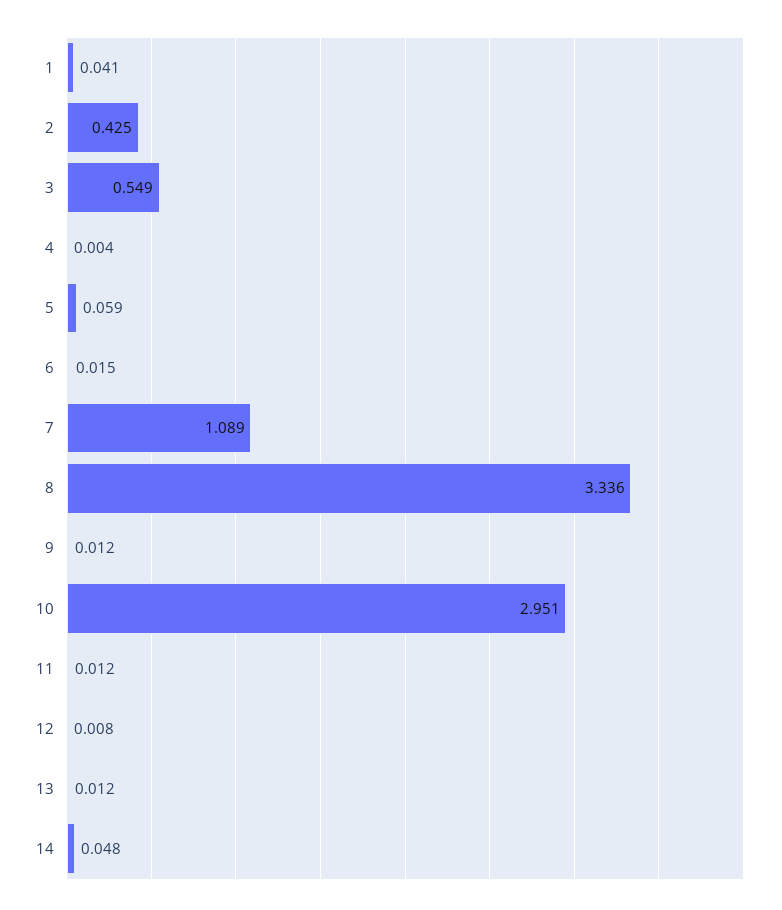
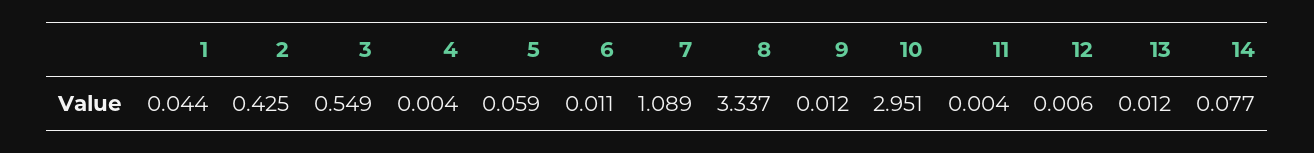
  {
-   "1": 0.041,
+   "1": 0.044,
    "2": 0.425,
    "3": 0.549,
    "4": 0.004,
    "5": 0.059,
-   "6": 0.015,
+   "6": 0.011,
    "7": 1.089,
-   "8": 3.336,
+   "8": 3.337,
    "9": 0.012,
    "10": 2.951,
-   "11": 0.012,
+   "11": 0.004,
-   "12": 0.008,
+   "12": 0.006,
    "13": 0.012,
-   "14": 0.048
+   "14": 0.077
  }

